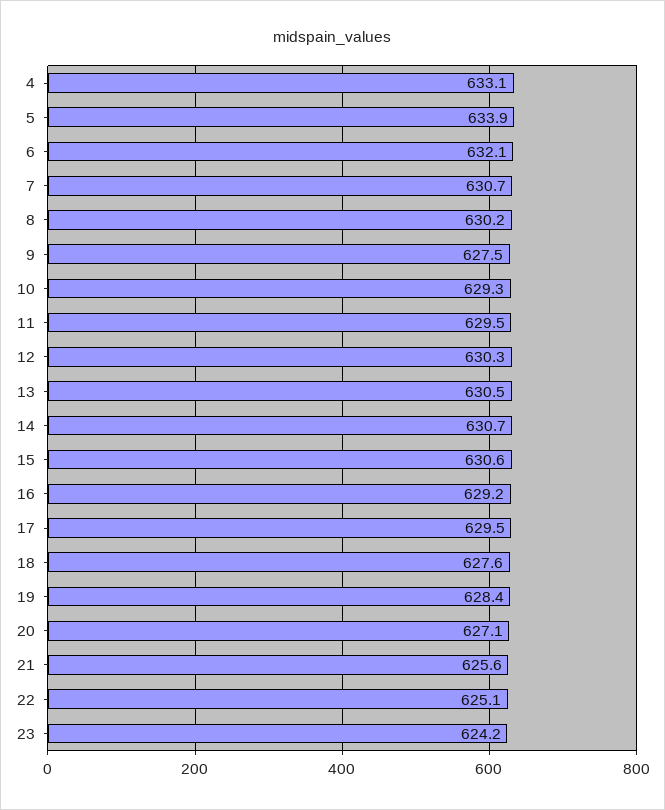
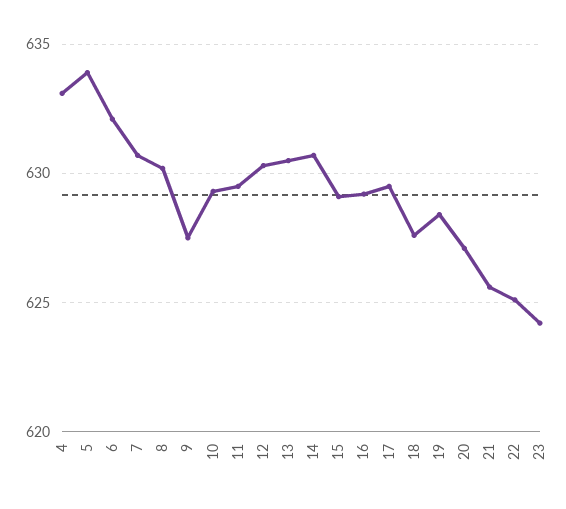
  {
    "4": 633.1,
    "5": 633.9,
    "6": 632.1,
    "7": 630.7,
    "8": 630.2,
    "9": 627.5,
    "10": 629.3,
    "11": 629.5,
    "12": 630.3,
    "13": 630.5,
    "14": 630.7,
-   "15": 630.6,
+   "15": 629,
    "16": 629.2,
    "17": 629.5,
    "18": 627.6,
    "19": 628.4,
    "20": 627.1,
    "21": 625.6,
    "22": 625.1,
    "23": 624.2
  }

